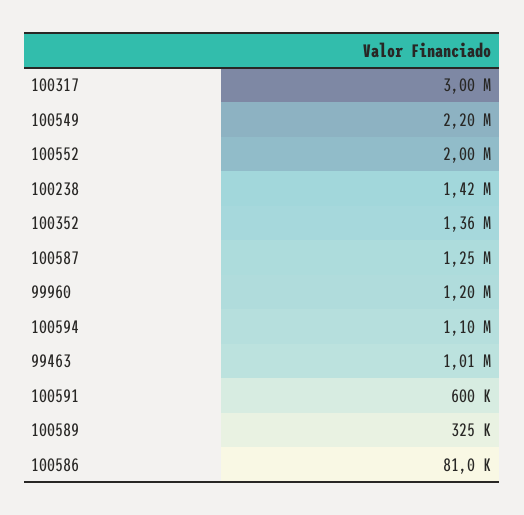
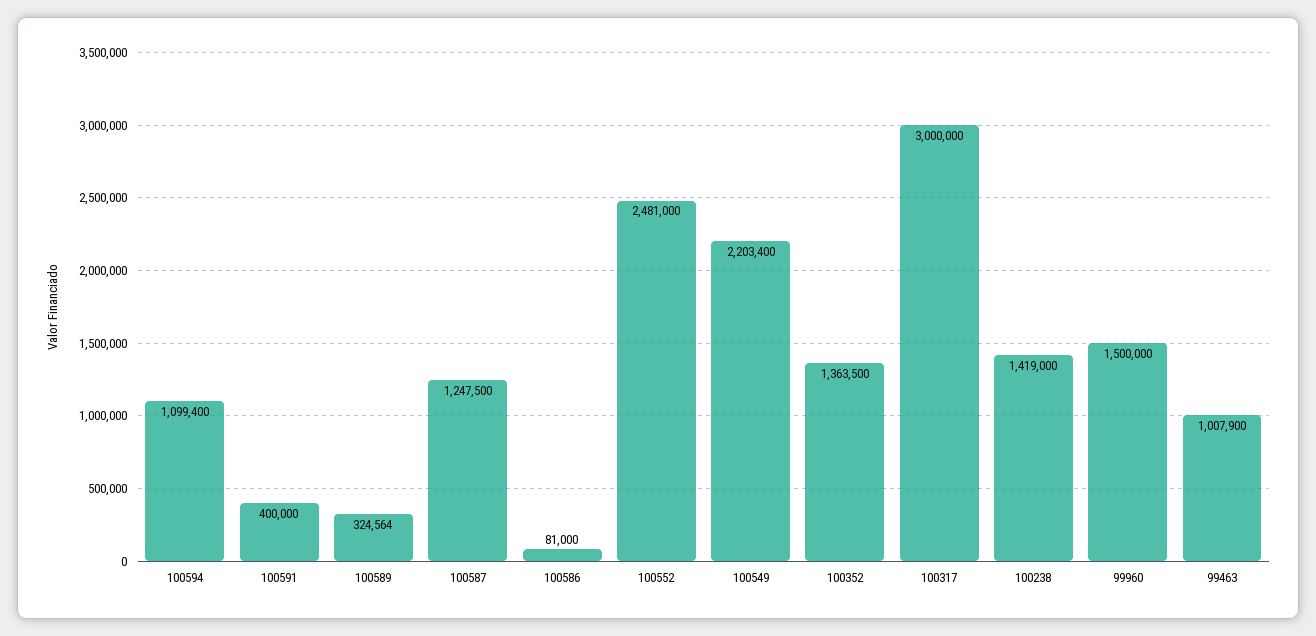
  {
    "100317": 3000000,
    "100549": 2203400,
-   "100552": 2000000,
+   "100552": 2481000,
    "100238": 1419000,
    "100352": 1363500,
    "100587": 1247500,
-   "99960": 1200000,
+   "99960": 1500000,
    "100594": 1099400,
    "99463": 1007900,
-   "100591": 600000,
+   "100591": 400000,
    "100589": 324564,
    "100586": 81000
  }

